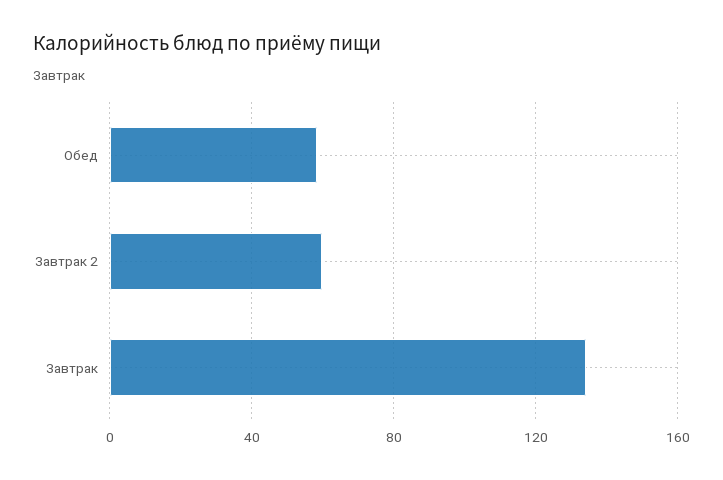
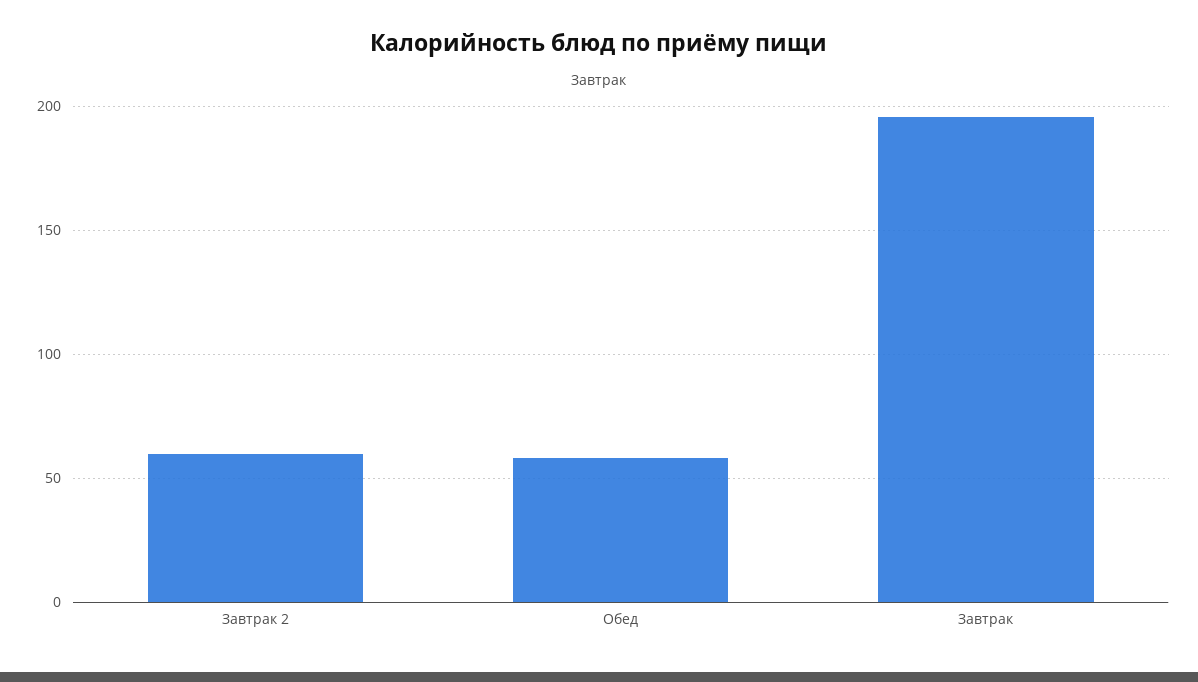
  {
    "Обед": 60,
    "Завтрак 2": 60,
-   "Завтрак": 135
+   "Завтрак": 195
  }

